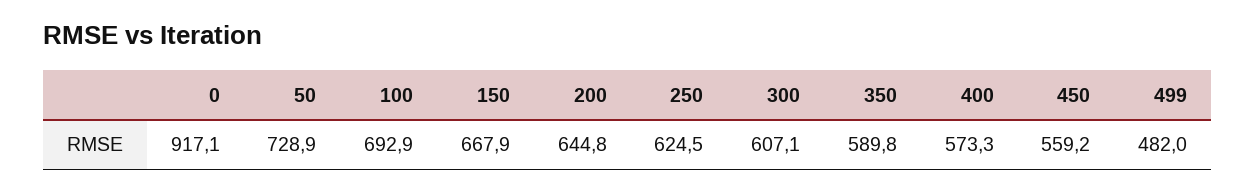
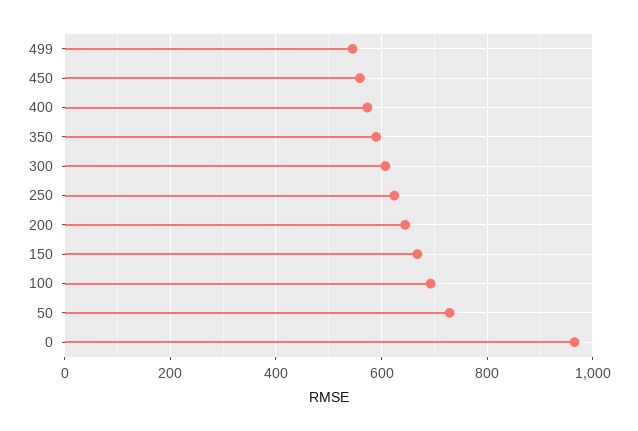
  {
-   "0": 917.1,
+   "0": 960,
    "50": 728.9,
    "100": 692.9,
    "150": 667.9,
    "200": 644.8,
    "250": 624.5,
    "300": 607.1,
    "350": 589.8,
    "400": 573.3,
    "450": 559.2,
-   "499": 482
+   "499": 540
  }

